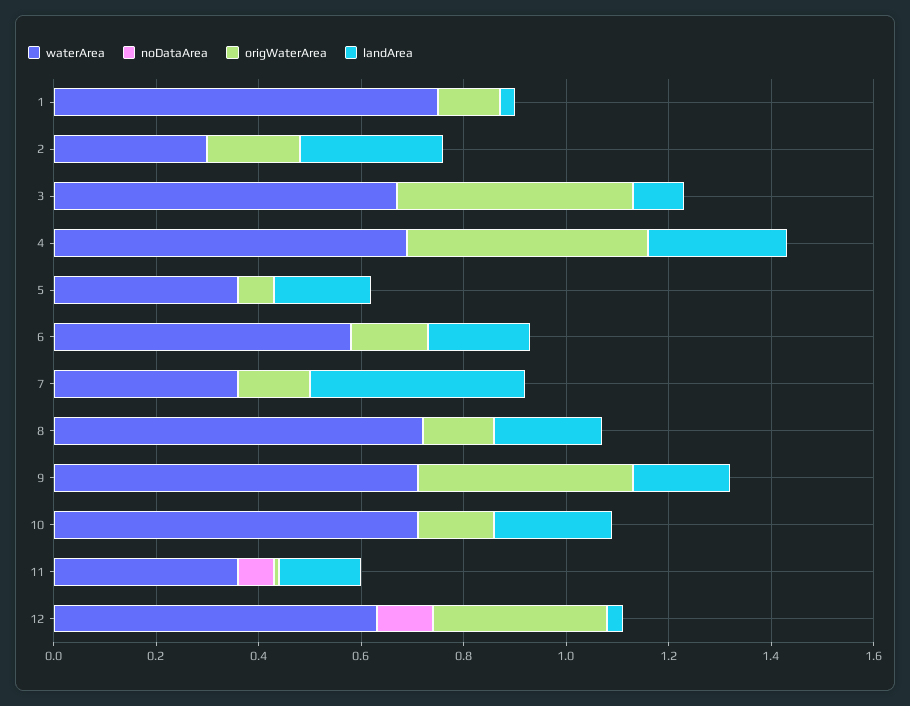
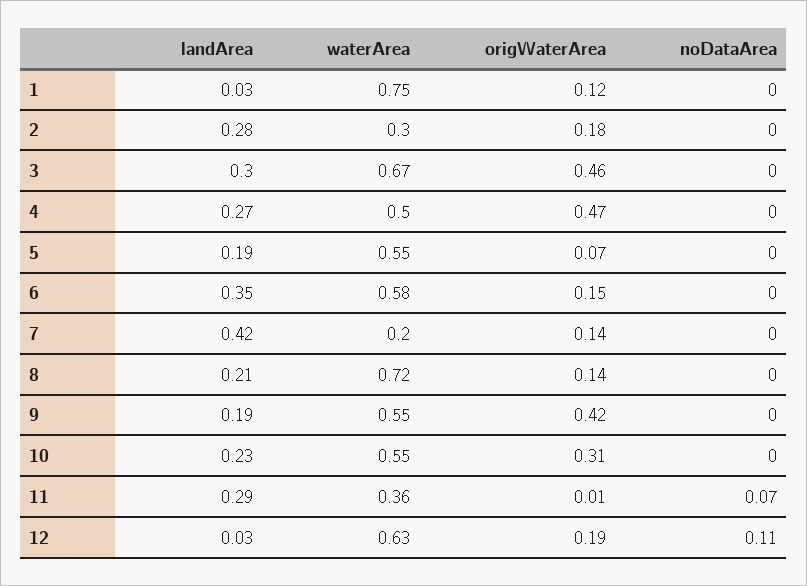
  {
    "waterArea": {
      "1": 0.75,
      "2": 0.3,
      "3": 0.67,
-     "4": 0.7,
+     "4": 0.5,
-     "5": 0.35,
+     "5": 0.55,
      "6": 0.58,
-     "7": 0.35,
+     "7": 0.2,
      "8": 0.72,
-     "9": 0.7,
+     "9": 0.55,
-     "10": 0.7,
+     "10": 0.55,
      "11": 0.36,
      "12": 0.63
    },
    "noDataArea": {
      "1": 0,
      "2": 0,
      "3": 0,
      "4": 0,
      "5": 0,
      "6": 0,
      "7": 0,
      "8": 0,
      "9": 0,
      "10": 0,
      "11": 0.07,
      "12": 0.11
    },
    "origWaterArea": {
      "1": 0.12,
      "2": 0.18,
      "3": 0.46,
      "4": 0.47,
      "5": 0.07,
      "6": 0.15,
      "7": 0.14,
      "8": 0.14,
      "9": 0.42,
-     "10": 0.15,
+     "10": 0.31,
      "11": 0.01,
-     "12": 0.35
+     "12": 0.19
    },
    "landArea": {
      "1": 0.03,
      "2": 0.28,
-     "3": 0.1,
+     "3": 0.3,
      "4": 0.27,
      "5": 0.19,
-     "6": 0.2,
+     "6": 0.35,
      "7": 0.42,
      "8": 0.21,
      "9": 0.19,
      "10": 0.23,
-     "11": 0.15,
+     "11": 0.29,
      "12": 0.03
    }
  }

